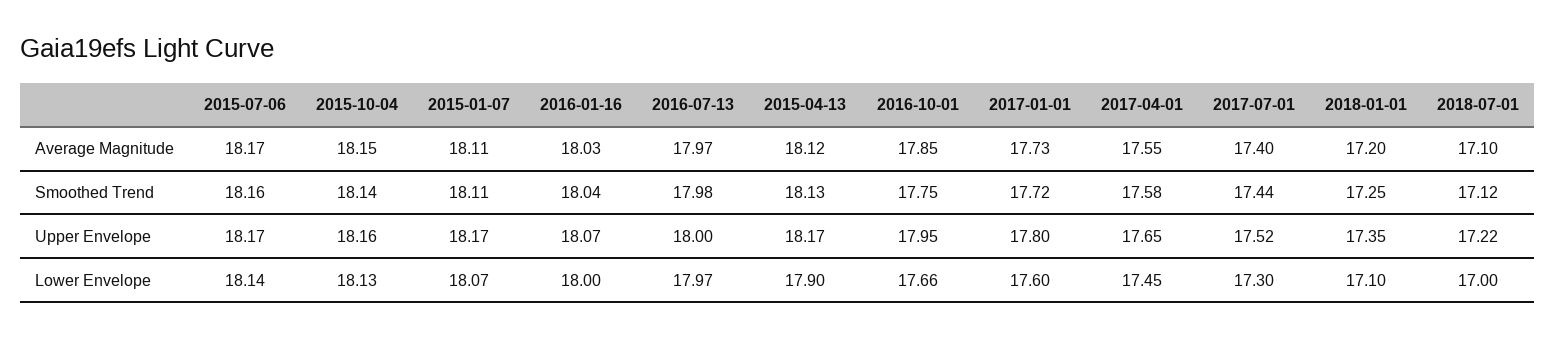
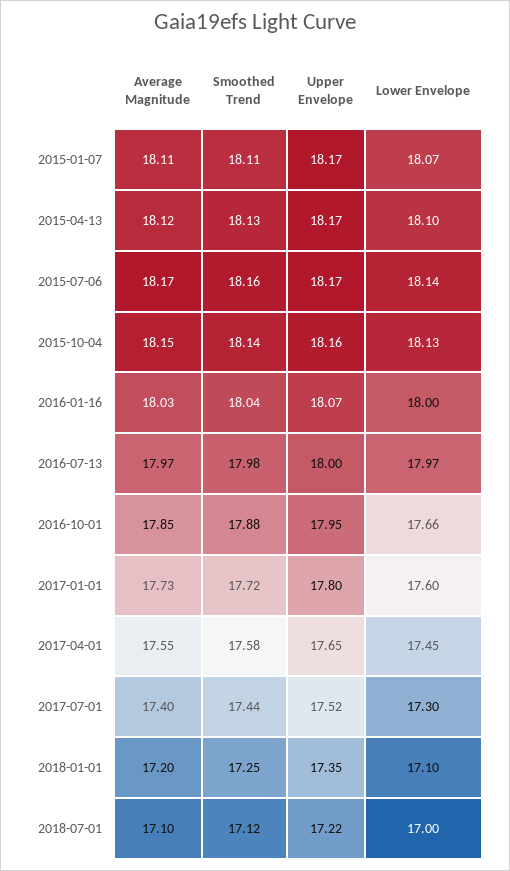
  {
    "2015-07-06": {
      "Average Magnitude": 18.17,
      "Smoothed Trend": 18.16,
      "Upper Envelope": 18.17,
      "Lower Envelope": 18.14
    },
    "2015-10-04": {
      "Average Magnitude": 18.15,
      "Smoothed Trend": 18.14,
      "Upper Envelope": 18.16,
      "Lower Envelope": 18.13
    },
    "2015-01-07": {
      "Average Magnitude": 18.11,
      "Smoothed Trend": 18.11,
      "Upper Envelope": 18.17,
      "Lower Envelope": 18.07
    },
    "2016-01-16": {
      "Average Magnitude": 18.03,
      "Smoothed Trend": 18.04,
      "Upper Envelope": 18.07,
      "Lower Envelope": 18
    },
    "2016-07-13": {
      "Average Magnitude": 17.97,
      "Smoothed Trend": 17.98,
      "Upper Envelope": 18,
      "Lower Envelope": 17.97
    },
    "2015-04-13": {
      "Average Magnitude": 18.12,
      "Smoothed Trend": 18.13,
      "Upper Envelope": 18.17,
-     "Lower Envelope": 17.9
+     "Lower Envelope": 18.1
    },
    "2016-10-01": {
      "Average Magnitude": 17.85,
-     "Smoothed Trend": 17.75,
+     "Smoothed Trend": 17.88,
      "Upper Envelope": 17.95,
      "Lower Envelope": 17.66
    },
    "2017-01-01": {
      "Average Magnitude": 17.73,
      "Smoothed Trend": 17.72,
      "Upper Envelope": 17.8,
      "Lower Envelope": 17.6
    },
    "2017-04-01": {
      "Average Magnitude": 17.55,
      "Smoothed Trend": 17.58,
      "Upper Envelope": 17.65,
      "Lower Envelope": 17.45
    },
    "2017-07-01": {
      "Average Magnitude": 17.4,
      "Smoothed Trend": 17.44,
      "Upper Envelope": 17.52,
      "Lower Envelope": 17.3
    },
    "2018-01-01": {
      "Average Magnitude": 17.2,
      "Smoothed Trend": 17.25,
      "Upper Envelope": 17.35,
      "Lower Envelope": 17.1
    },
    "2018-07-01": {
      "Average Magnitude": 17.1,
      "Smoothed Trend": 17.12,
      "Upper Envelope": 17.22,
      "Lower Envelope": 17
    }
  }

